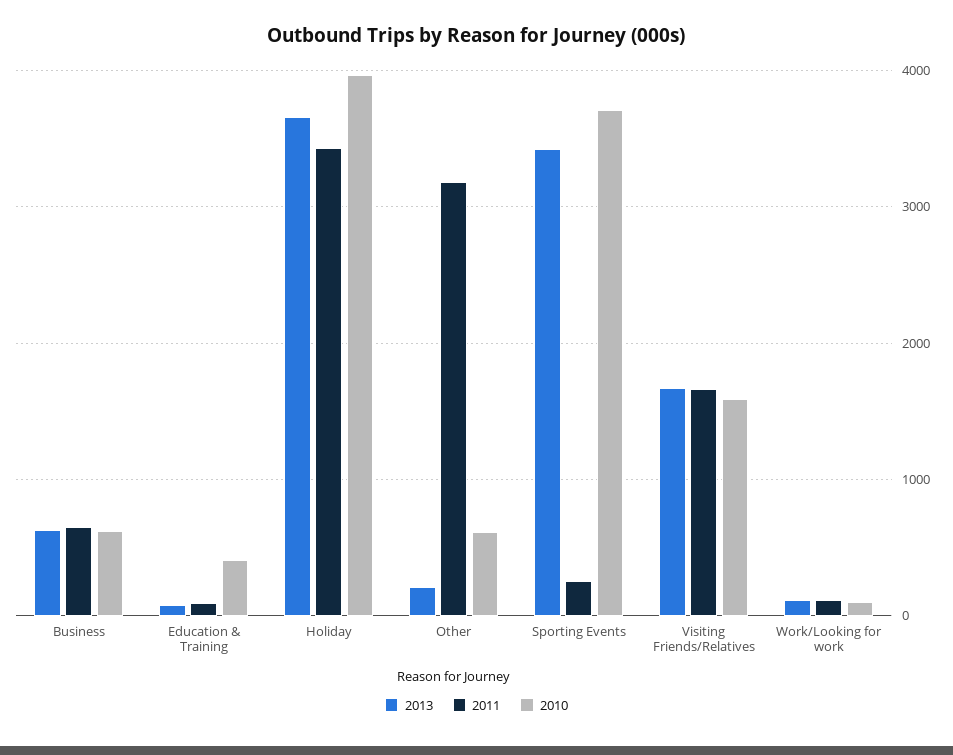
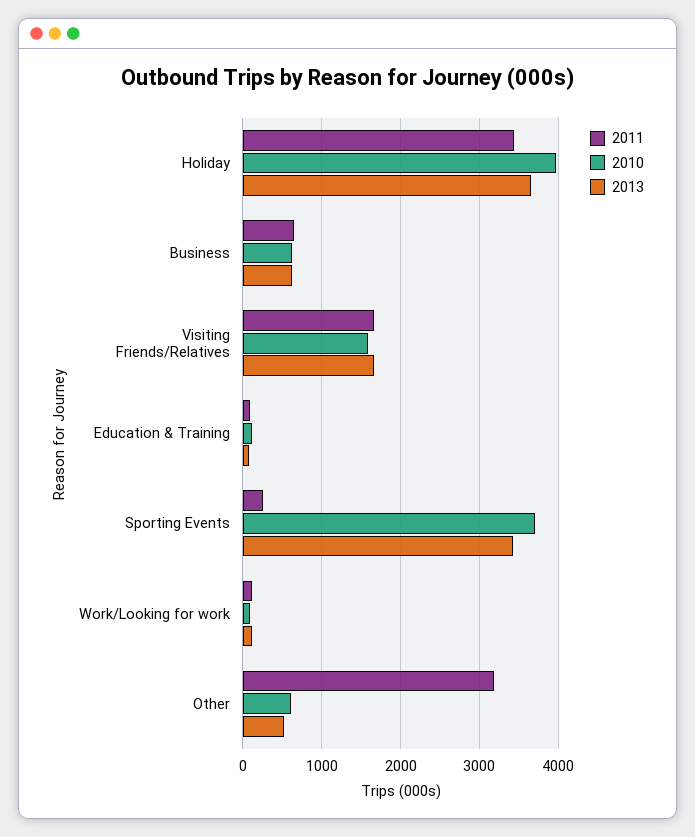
  {
    "2013": {
      "Business": 600,
      "Education & Training": 100,
      "Holiday": 3700,
-     "Other": 200,
+     "Other": 500,
      "Sporting Events": 3400,
      "Visiting Friends/Relatives": 1700,
      "Work/Looking for work": 100
    },
    "2011": {
      "Business": 700,
      "Education & Training": 100,
      "Holiday": 3400,
      "Other": 3200,
      "Sporting Events": 300,
      "Visiting Friends/Relatives": 1700,
      "Work/Looking for work": 100
    },
    "2010": {
      "Business": 600,
-     "Education & Training": 400,
+     "Education & Training": 100,
      "Holiday": 4000,
      "Other": 600,
      "Sporting Events": 3700,
      "Visiting Friends/Relatives": 1600,
      "Work/Looking for work": 100
    }
  }

